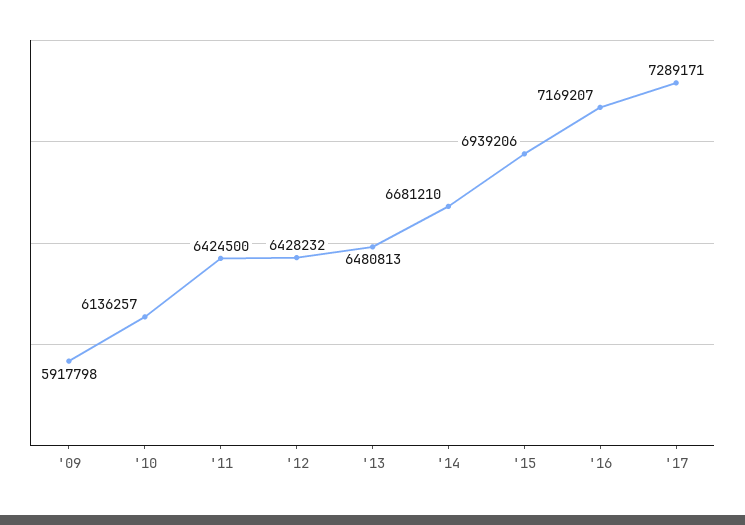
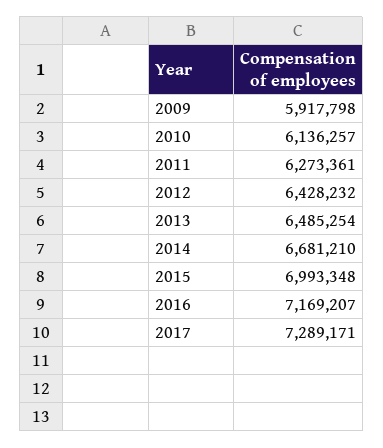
  {
    "'09": 5917798,
    "'10": 6136257,
-   "'11": 6424500,
+   "'11": 6273361,
    "'12": 6428232,
-   "'13": 6480813,
+   "'13": 6485254,
    "'14": 6681210,
-   "'15": 6939206,
+   "'15": 6993348,
    "'16": 7169207,
    "'17": 7289171
  }

